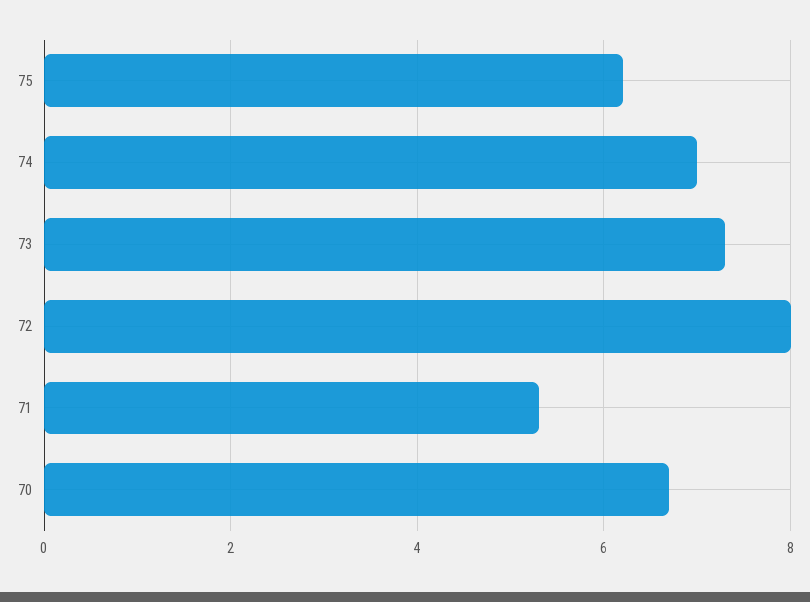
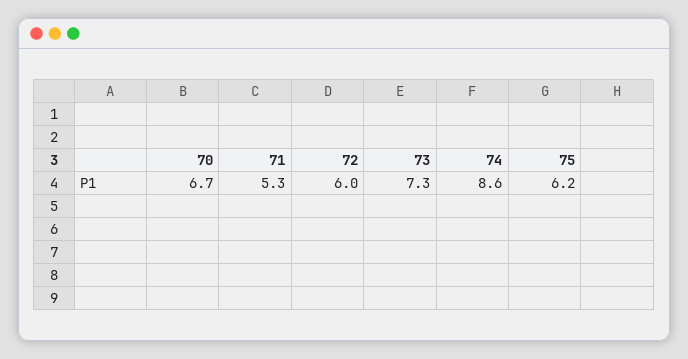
  {
    "75": 6.2,
-   "74": 7,
+   "74": 8.6,
    "73": 7.3,
-   "72": 8,
+   "72": 6,
    "71": 5.3,
    "70": 6.7
  }

